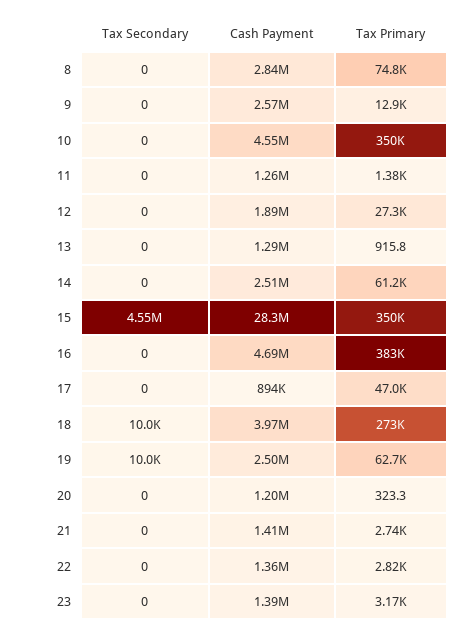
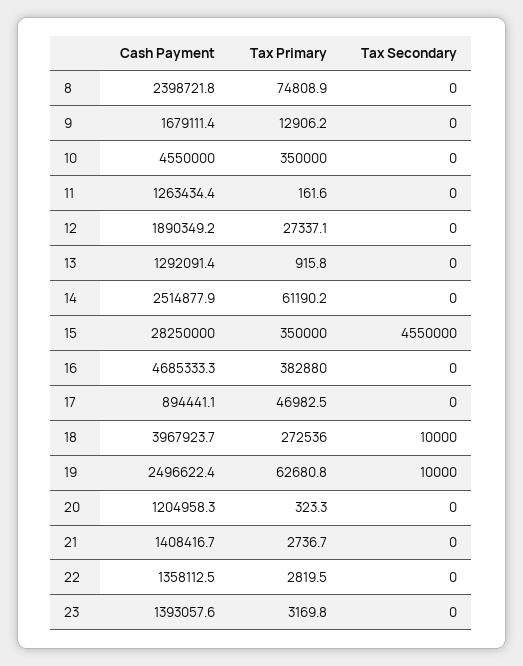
  {
    "Tax Secondary": {
      "8": 0,
      "9": 0,
      "10": 0,
      "11": 0,
      "12": 0,
      "13": 0,
      "14": 0,
      "15": 4550000,
      "16": 0,
      "17": 0,
      "18": 10000,
      "19": 10000,
      "20": 0,
      "21": 0,
      "22": 0,
      "23": 0
    },
    "Cash Payment": {
-     "8": 2840000,
+     "8": 2398721.8,
-     "9": 2570000,
+     "9": 1679111.4,
      "10": 4550000,
      "11": 1263434.4,
      "12": 1890349.2,
      "13": 1292091.4,
      "14": 2514877.9,
      "15": 28250000,
      "16": 4685333.3,
      "17": 894441.1,
      "18": 3967923.7,
      "19": 2496622.4,
      "20": 1204958.3,
      "21": 1408416.7,
      "22": 1358112.5,
      "23": 1393057.6
    },
    "Tax Primary": {
      "8": 74808.9,
      "9": 12906.2,
      "10": 350000,
-     "11": 1380,
+     "11": 161.6,
      "12": 27337.1,
      "13": 915.8,
      "14": 61190.2,
      "15": 350000,
      "16": 382880,
      "17": 46982.5,
      "18": 272536,
      "19": 62680.8,
      "20": 323.3,
      "21": 2736.7,
      "22": 2819.5,
      "23": 3169.8
    }
  }

